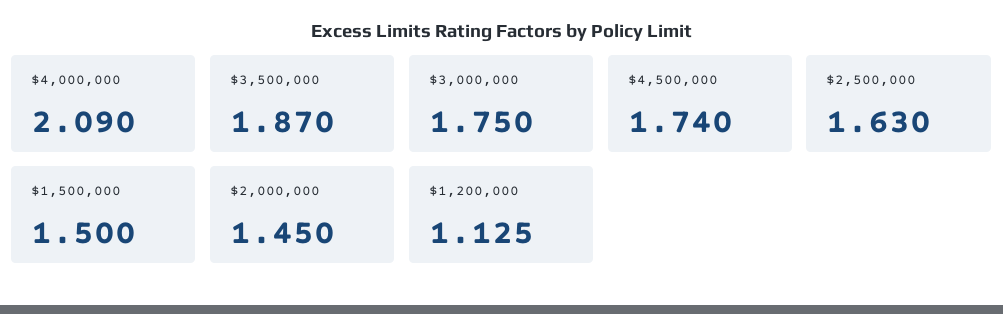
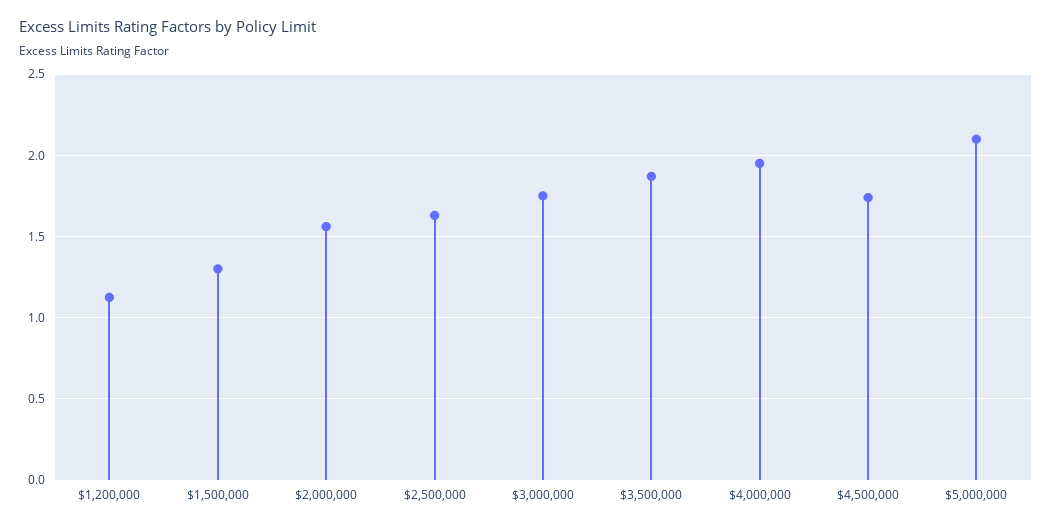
  {
-   "$4,000,000": 2.09,
+   "$4,000,000": 1.95,
    "$3,500,000": 1.87,
    "$3,000,000": 1.75,
    "$4,500,000": 1.74,
    "$2,500,000": 1.63,
-   "$1,500,000": 1.5,
+   "$1,500,000": 1.3,
-   "$2,000,000": 1.45,
+   "$2,000,000": 1.55,
-   "$1,200,000": 1.125
+   "$1,200,000": 1.125,
+   "$5,000,000": 2.1
  }

